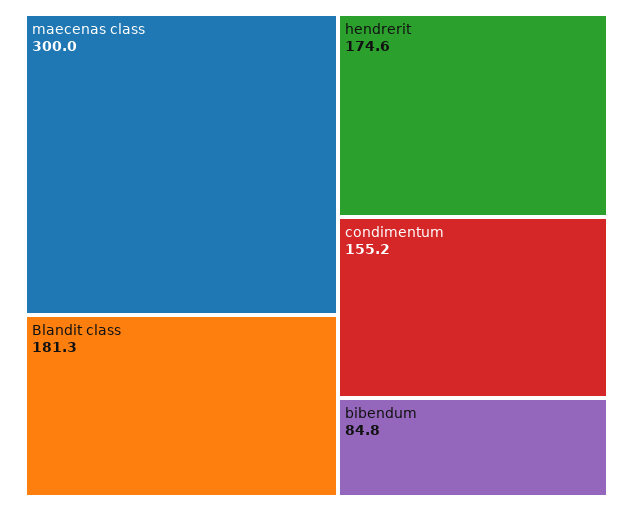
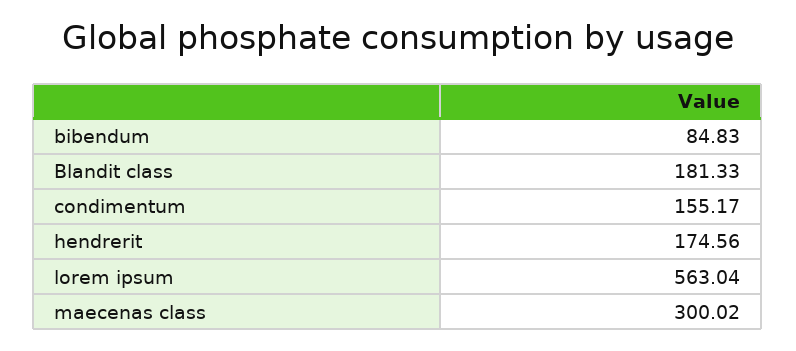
  {
    "maecenas class": 300.02,
    "Blandit class": 181.33,
    "hendrerit": 174.56,
    "condimentum": 155.17,
-   "bibendum": 84.83
+   "bibendum": 84.83,
+   "lorem ipsum": 563.04
  }

